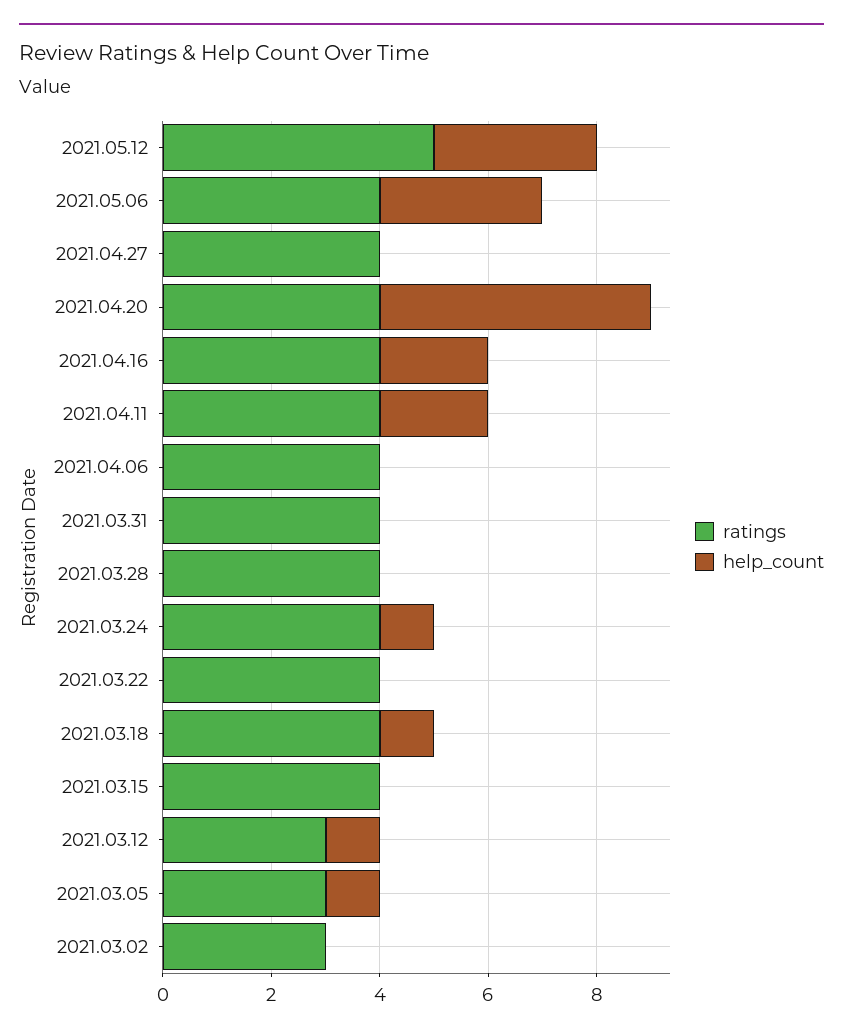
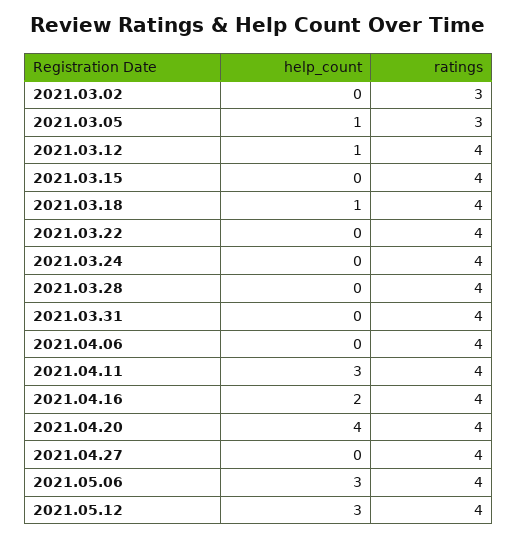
  {
    "ratings": {
-     "2021.05.12": 5,
+     "2021.05.12": 4,
      "2021.05.06": 4,
      "2021.04.27": 4,
      "2021.04.20": 4,
      "2021.04.16": 4,
      "2021.04.11": 4,
      "2021.04.06": 4,
      "2021.03.31": 4,
      "2021.03.28": 4,
      "2021.03.24": 4,
      "2021.03.22": 4,
      "2021.03.18": 4,
      "2021.03.15": 4,
-     "2021.03.12": 3,
+     "2021.03.12": 4,
      "2021.03.05": 3,
      "2021.03.02": 3
    },
    "help_count": {
      "2021.05.12": 3,
      "2021.05.06": 3,
      "2021.04.27": 0,
-     "2021.04.20": 5,
+     "2021.04.20": 4,
      "2021.04.16": 2,
-     "2021.04.11": 2,
+     "2021.04.11": 3,
      "2021.04.06": 0,
      "2021.03.31": 0,
      "2021.03.28": 0,
-     "2021.03.24": 1,
+     "2021.03.24": 0,
      "2021.03.22": 0,
      "2021.03.18": 1,
      "2021.03.15": 0,
      "2021.03.12": 1,
      "2021.03.05": 1,
      "2021.03.02": 0
    }
  }

